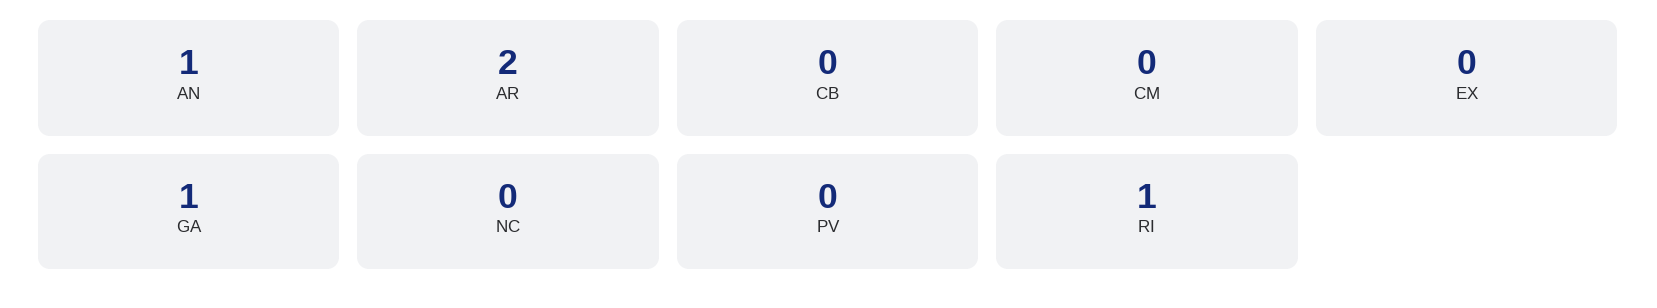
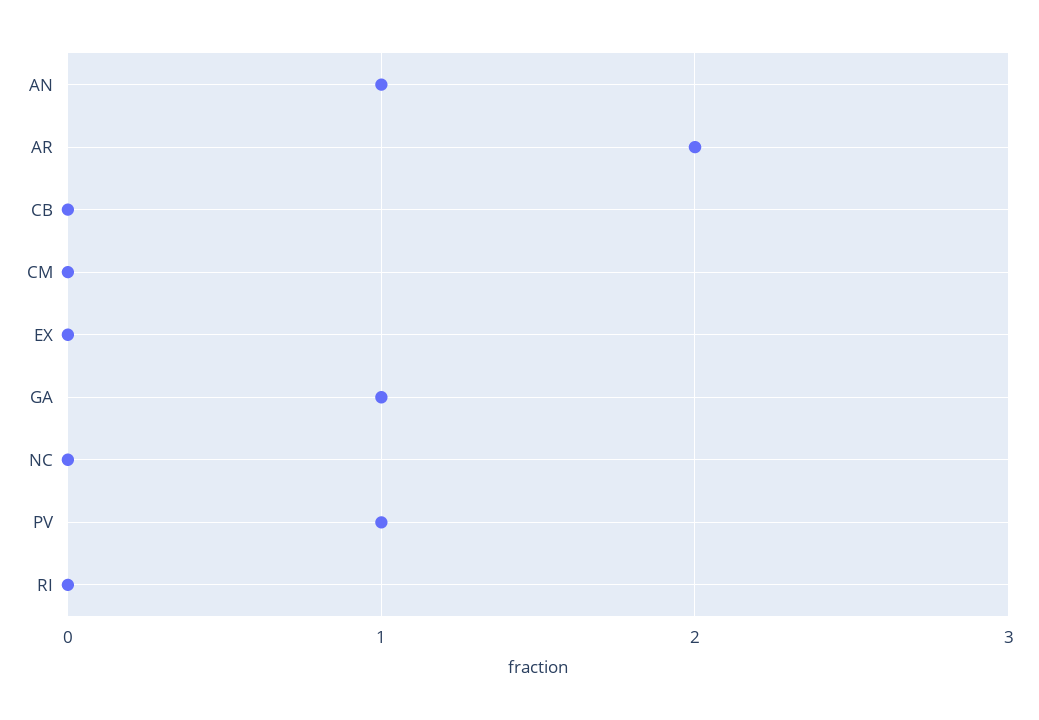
  {
    "AN": 1,
    "AR": 2,
    "CB": 0,
    "CM": 0,
    "EX": 0,
    "GA": 1,
    "NC": 0,
-   "PV": 0,
+   "PV": 1,
-   "RI": 1
+   "RI": 0
  }

